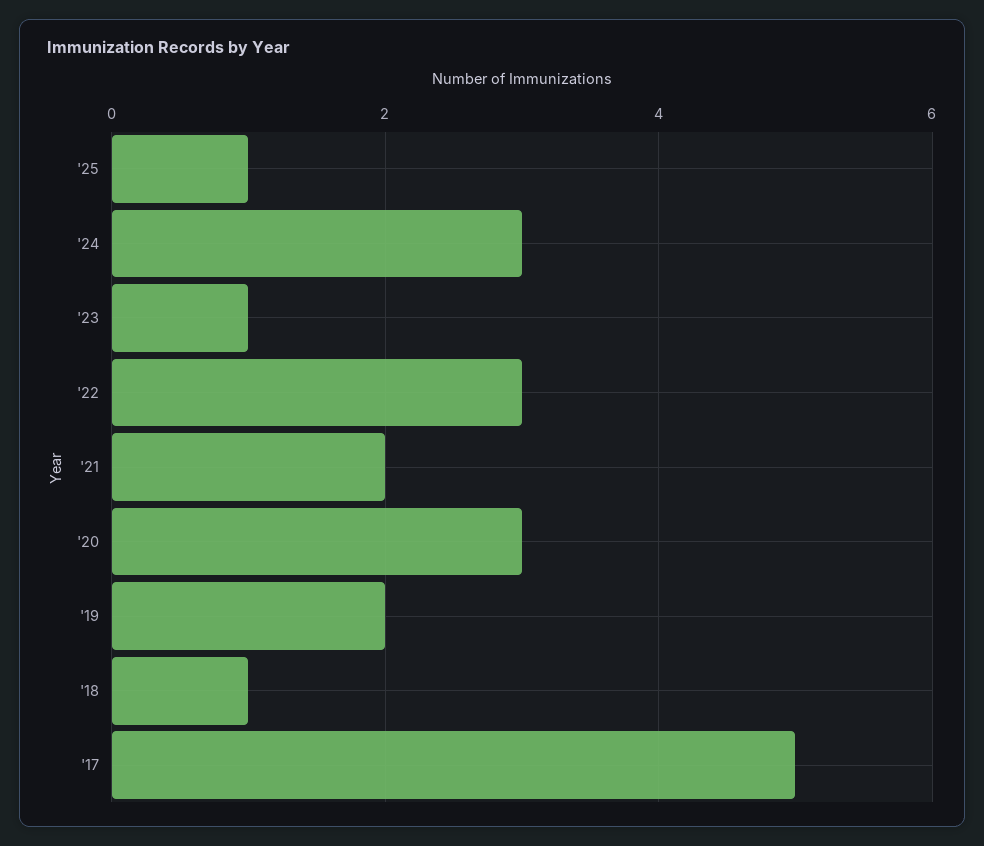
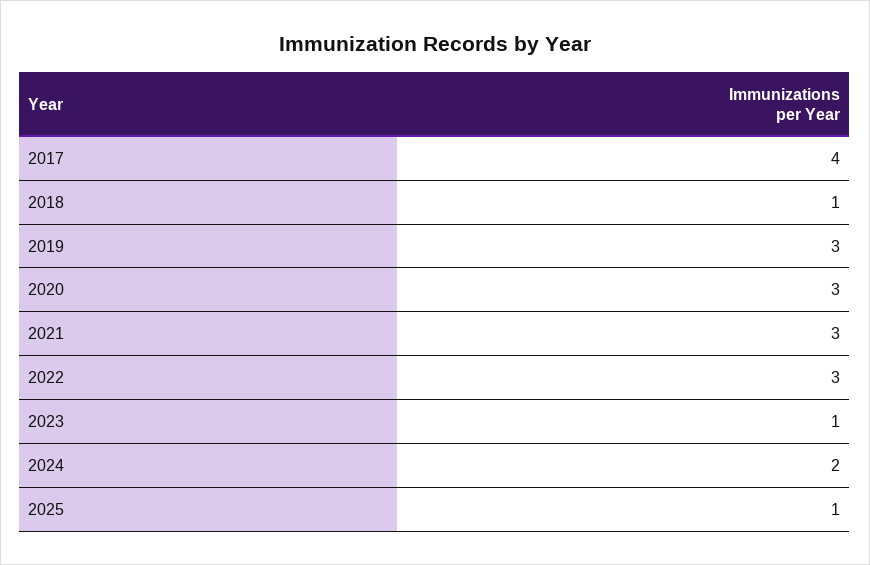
  {
    "'25": 1,
-   "'24": 3,
+   "'24": 2,
    "'23": 1,
    "'22": 3,
-   "'21": 2,
+   "'21": 3,
    "'20": 3,
-   "'19": 2,
+   "'19": 3,
    "'18": 1,
-   "'17": 5
+   "'17": 4
  }

